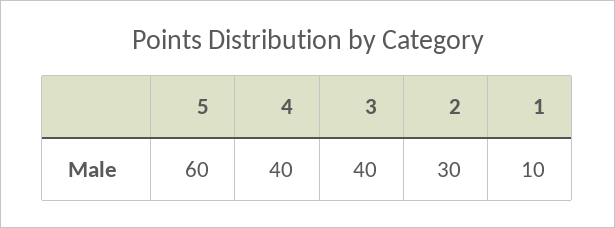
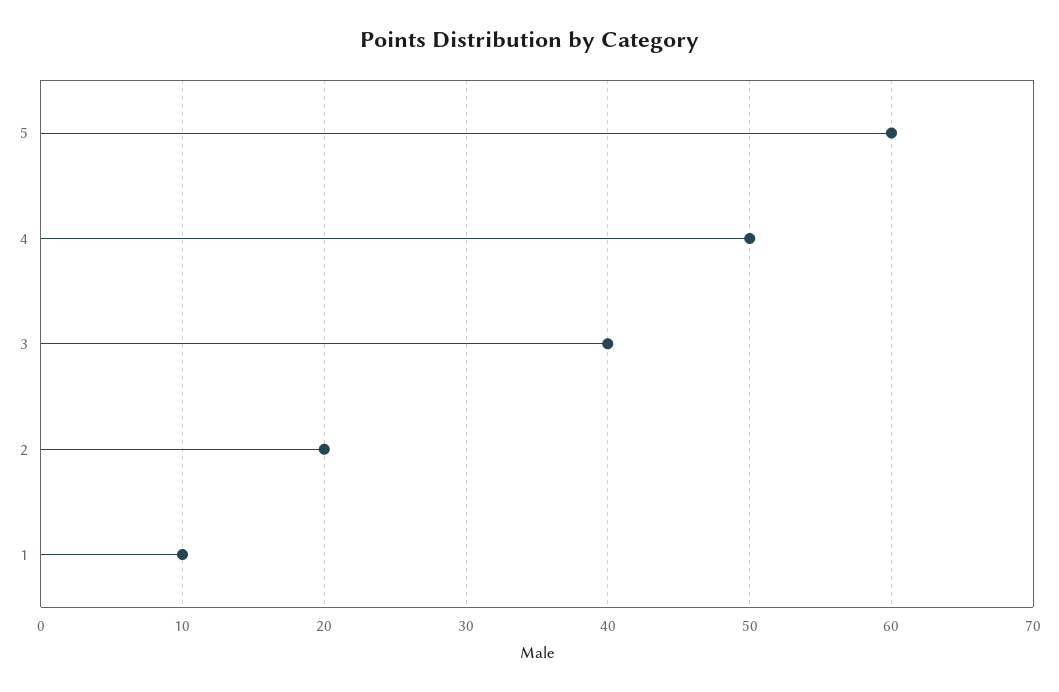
  {
    "5": 60,
-   "4": 40,
+   "4": 50,
    "3": 40,
-   "2": 30,
+   "2": 20,
    "1": 10
  }

